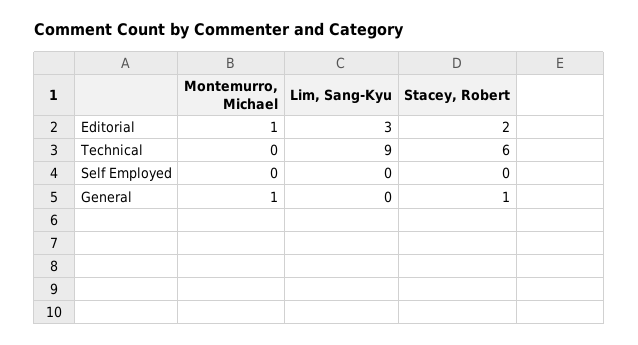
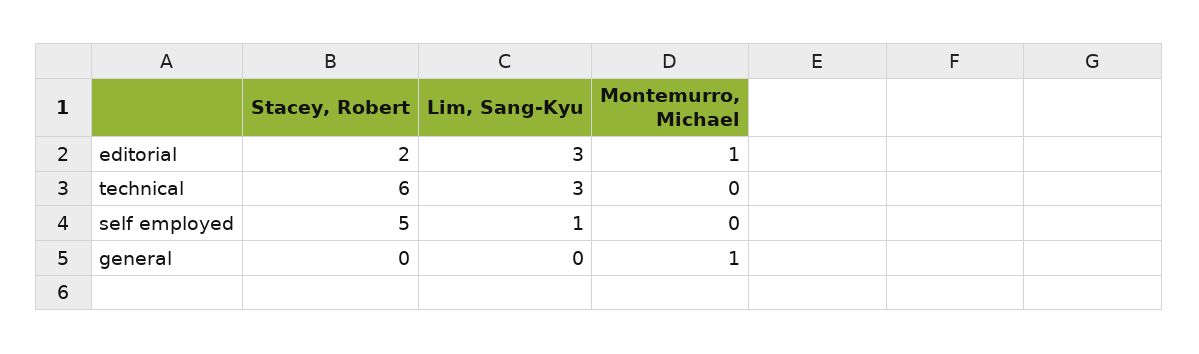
  {
    "Montemurro, Michael": {
      "Editorial": 1,
      "Technical": 0,
      "Self Employed": 0,
      "General": 1
    },
    "Lim, Sang-Kyu": {
      "Editorial": 3,
-     "Technical": 9,
+     "Technical": 3,
-     "Self Employed": 0,
+     "Self Employed": 1,
      "General": 0
    },
    "Stacey, Robert": {
      "Editorial": 2,
      "Technical": 6,
-     "Self Employed": 0,
+     "Self Employed": 5,
-     "General": 1
+     "General": 0
    }
  }

